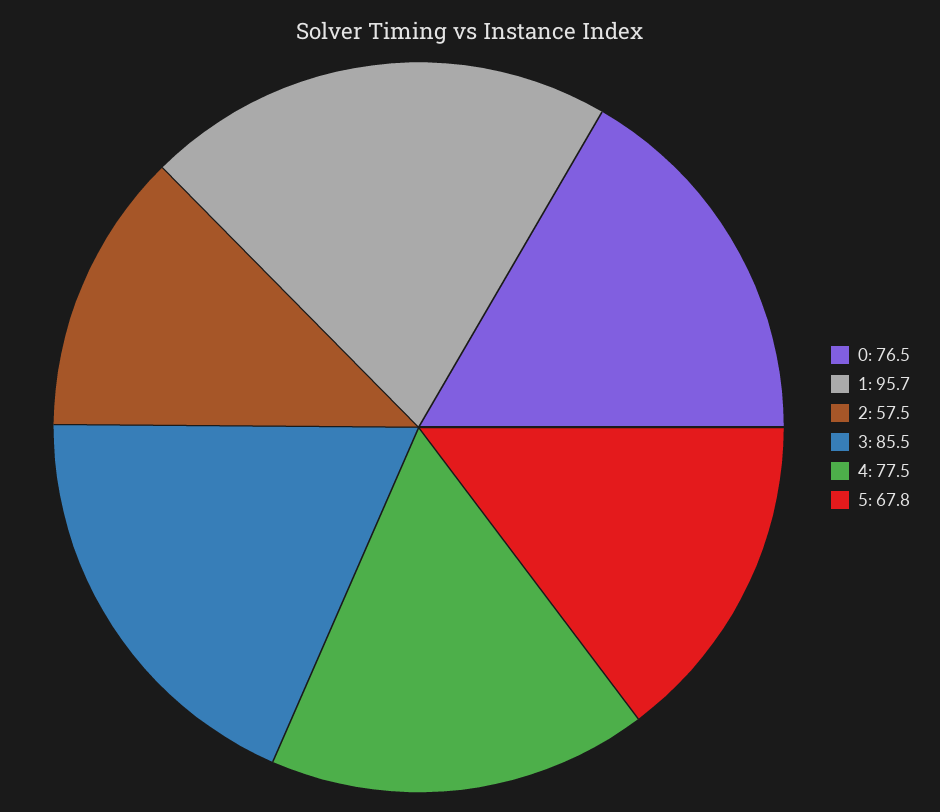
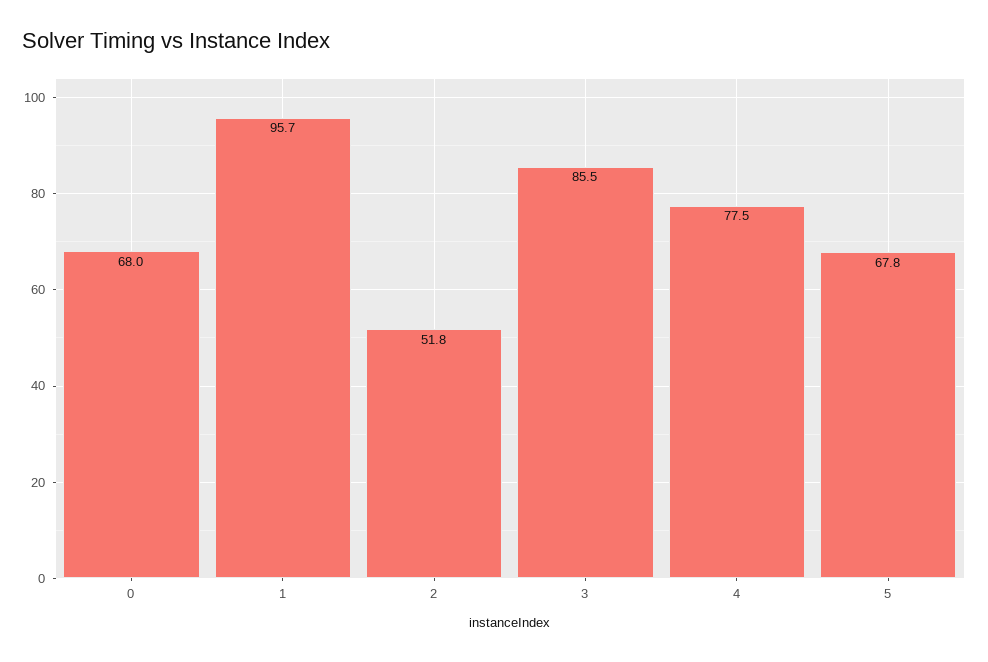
  {
-   "0": 76.5,
+   "0": 68,
    "1": 95.7,
-   "2": 57.5,
+   "2": 51.8,
    "3": 85.5,
    "4": 77.5,
    "5": 67.8
  }

